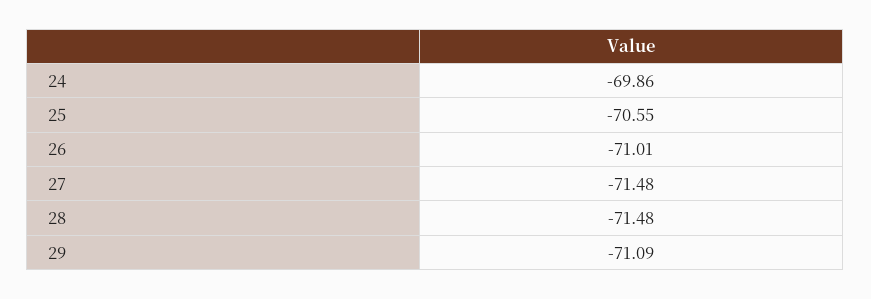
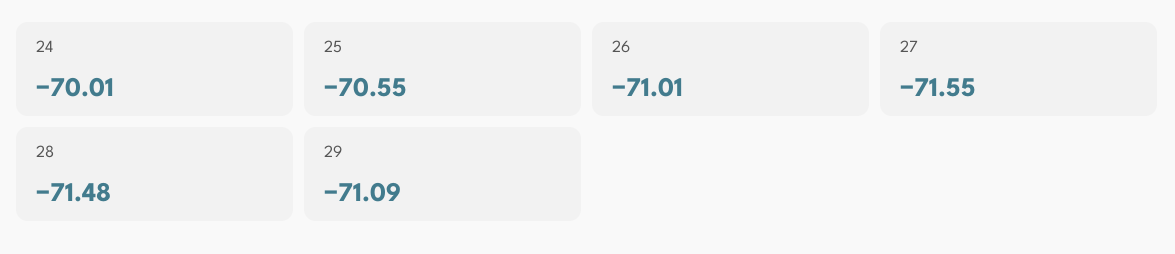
  {
-   "24": -69.86,
+   "24": -70.01,
    "25": -70.55,
    "26": -71.01,
-   "27": -71.48,
+   "27": -71.55,
    "28": -71.48,
    "29": -71.09
  }

